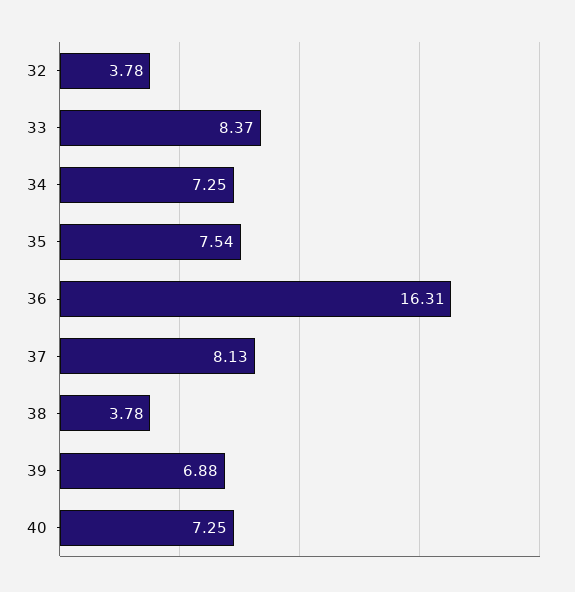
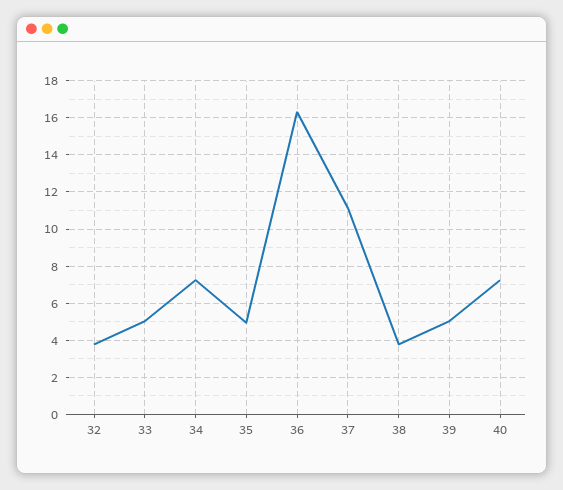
  {
    "32": 3.78,
-   "33": 8.37,
+   "33": 5,
    "34": 7.25,
-   "35": 7.54,
+   "35": 5,
    "36": 16.31,
-   "37": 8.13,
+   "37": 11,
    "38": 3.78,
-   "39": 6.88,
+   "39": 5,
    "40": 7.25
  }

